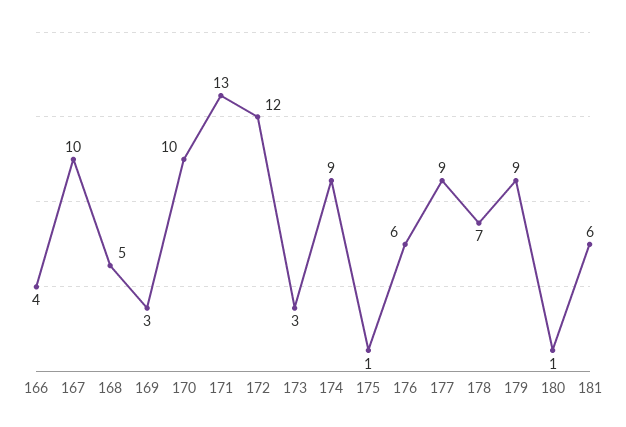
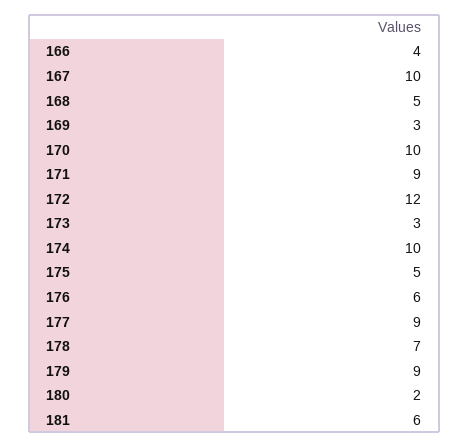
  {
    "166": 4,
    "167": 10,
    "168": 5,
    "169": 3,
    "170": 10,
-   "171": 13,
+   "171": 9,
    "172": 12,
    "173": 3,
-   "174": 9,
+   "174": 10,
-   "175": 1,
+   "175": 5,
    "176": 6,
    "177": 9,
    "178": 7,
    "179": 9,
-   "180": 1,
+   "180": 2,
    "181": 6
  }

